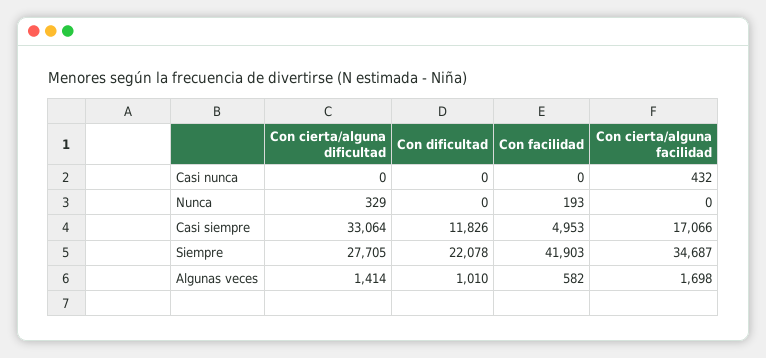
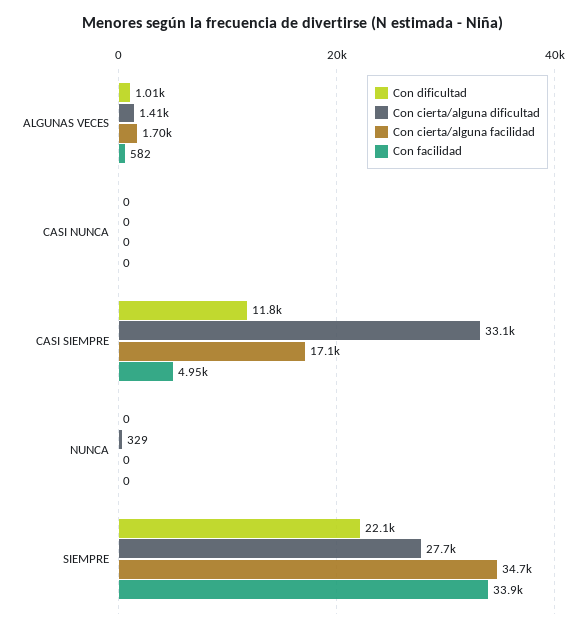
  {
    "Con cierta/alguna dificultad": {
      "Casi nunca": 0,
      "Nunca": 329,
      "Casi siempre": 33064,
      "Siempre": 27705,
      "Algunas veces": 1414
    },
    "Con dificultad": {
      "Casi nunca": 0,
      "Nunca": 0,
      "Casi siempre": 11826,
      "Siempre": 22078,
      "Algunas veces": 1010
    },
    "Con facilidad": {
      "Casi nunca": 0,
-     "Nunca": 193,
+     "Nunca": 0,
      "Casi siempre": 4953,
-     "Siempre": 41903,
+     "Siempre": 33900,
      "Algunas veces": 582
    },
    "Con cierta/alguna facilidad": {
-     "Casi nunca": 432,
+     "Casi nunca": 0,
      "Nunca": 0,
      "Casi siempre": 17066,
      "Siempre": 34687,
      "Algunas veces": 1698
    }
  }

